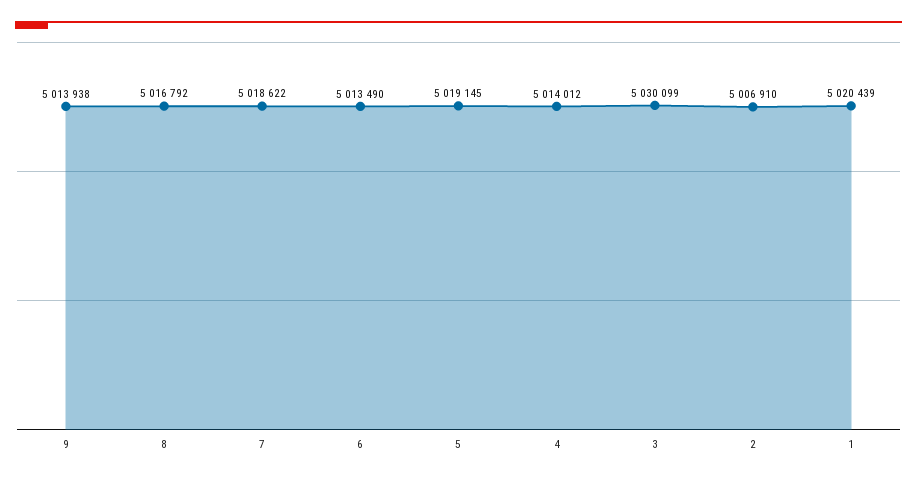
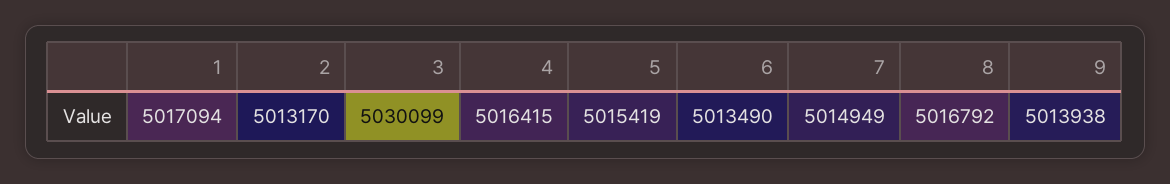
  {
    "9": 5013938,
    "8": 5016792,
-   "7": 5018622,
+   "7": 5014949,
    "6": 5013490,
-   "5": 5019145,
+   "5": 5015419,
-   "4": 5014012,
+   "4": 5016415,
    "3": 5030099,
-   "2": 5006910,
+   "2": 5013170,
-   "1": 5020439
+   "1": 5017094
  }

